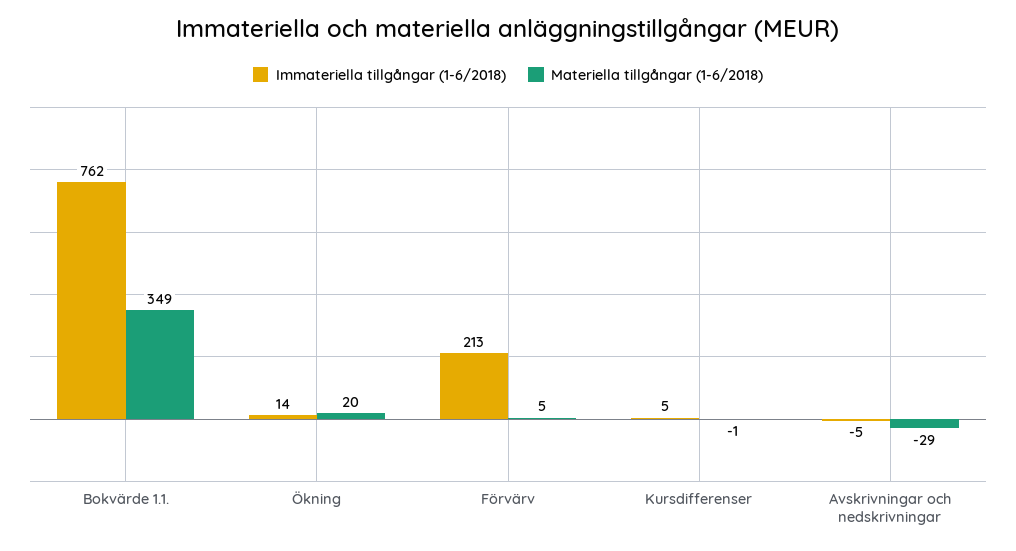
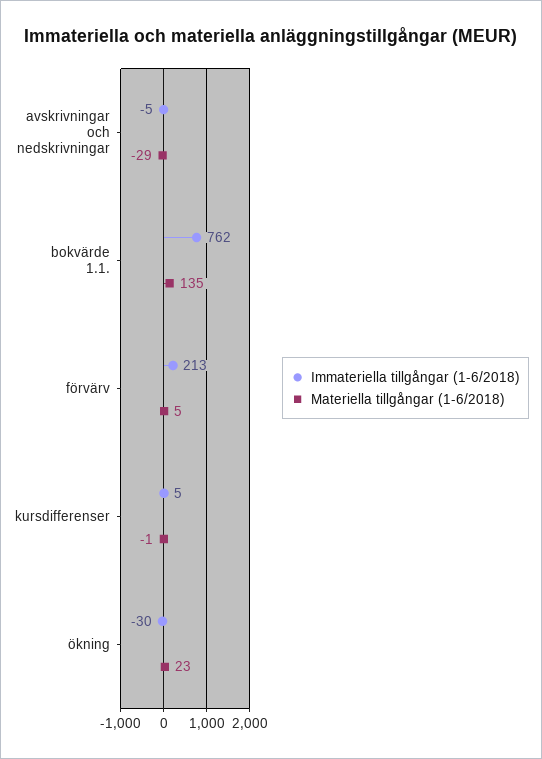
  {
    "Immateriella tillgångar (1-6/2018)": {
      "Bokvärde 1.1.": 762,
-     "Ökning": 14,
+     "Ökning": -30,
      "Förvärv": 213,
      "Kursdifferenser": 5,
      "Avskrivningar och nedskrivningar": -5
    },
    "Materiella tillgångar (1-6/2018)": {
-     "Bokvärde 1.1.": 349,
+     "Bokvärde 1.1.": 135,
-     "Ökning": 20,
+     "Ökning": 23,
      "Förvärv": 5,
      "Kursdifferenser": -1,
      "Avskrivningar och nedskrivningar": -29
    }
  }

